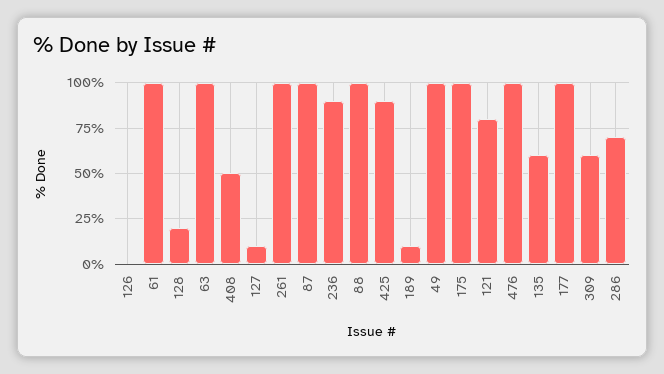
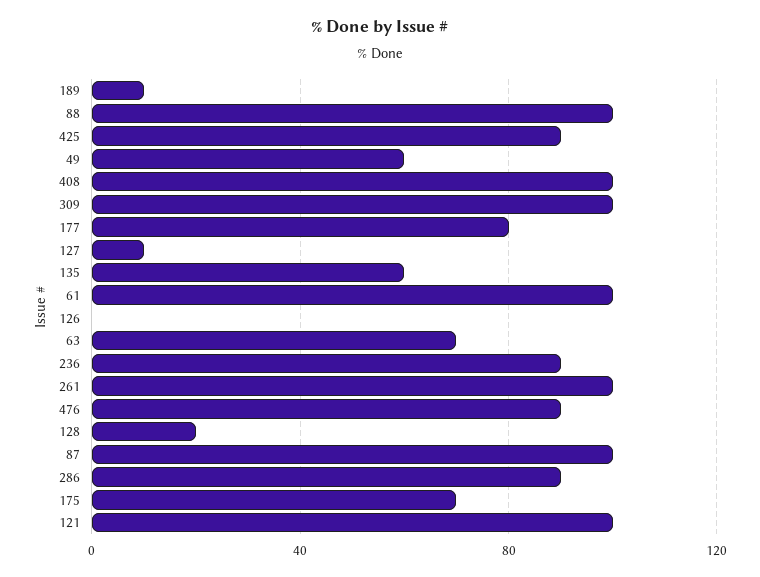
  {
    "126": 0,
    "61": 100,
    "128": 20,
-   "63": 100,
+   "63": 70,
-   "408": 50,
+   "408": 100,
    "127": 10,
    "261": 100,
    "87": 100,
    "236": 90,
    "88": 100,
    "425": 90,
    "189": 10,
-   "49": 100,
+   "49": 60,
-   "175": 100,
+   "175": 70,
-   "121": 80,
+   "121": 100,
-   "476": 100,
+   "476": 90,
    "135": 60,
-   "177": 100,
+   "177": 80,
-   "309": 60,
+   "309": 100,
-   "286": 70
+   "286": 90
  }

